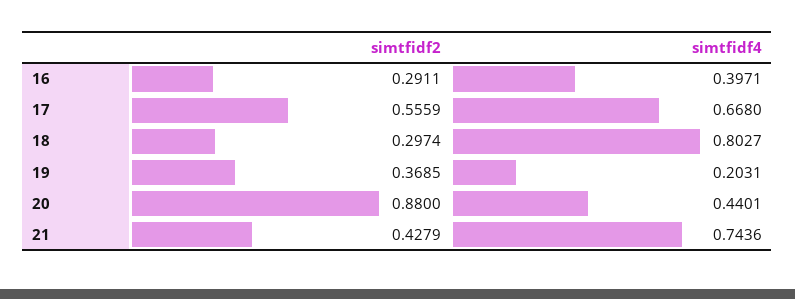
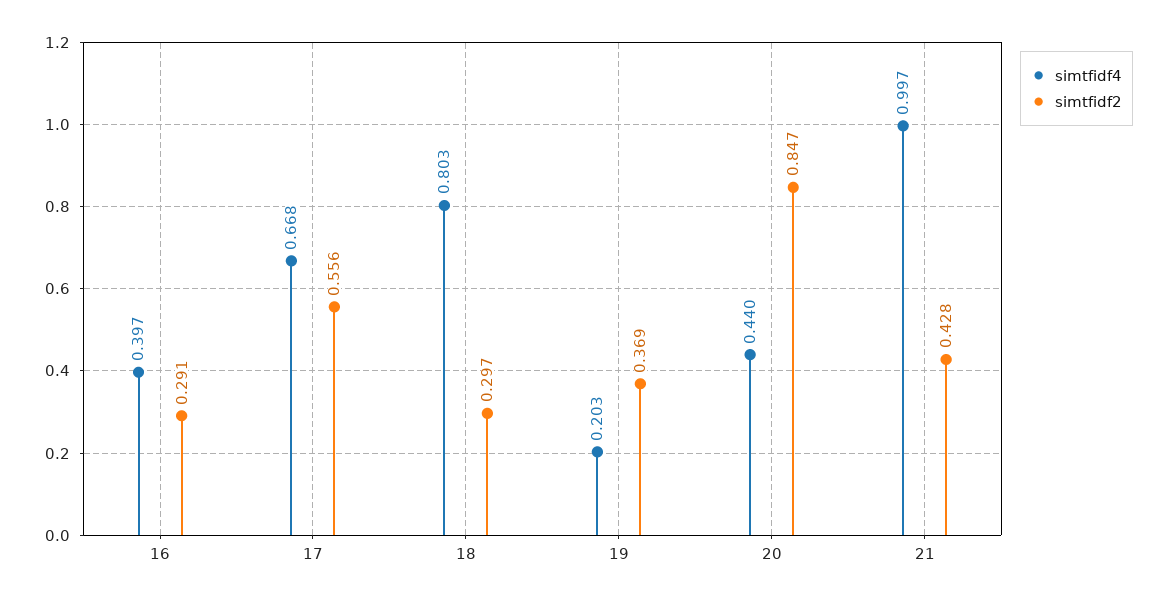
  {
    "simtfidf2": {
      "16": 0.2911,
      "17": 0.5559,
      "18": 0.2974,
      "19": 0.3685,
-     "20": 0.88,
+     "20": 0.847,
      "21": 0.4279
    },
    "simtfidf4": {
      "16": 0.3971,
      "17": 0.668,
      "18": 0.8027,
      "19": 0.2031,
      "20": 0.4401,
-     "21": 0.7436
+     "21": 0.997
    }
  }

